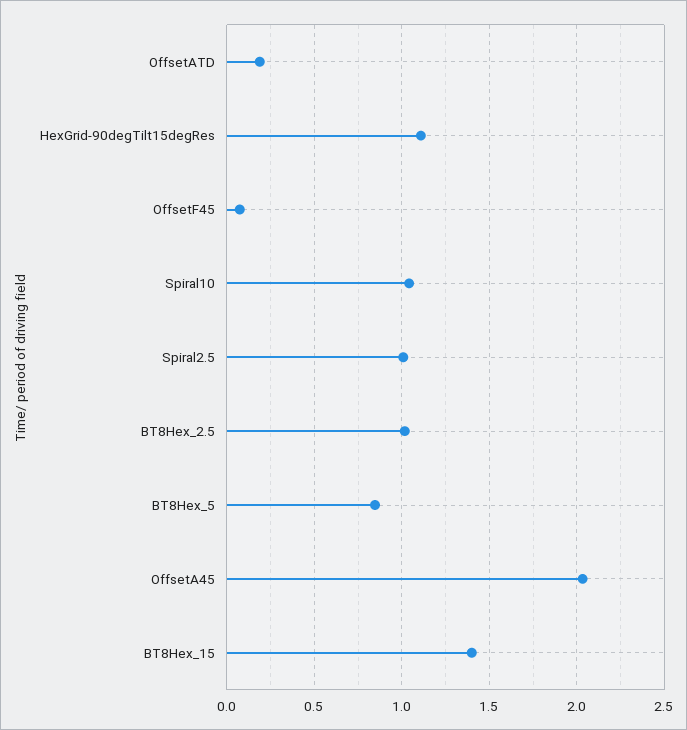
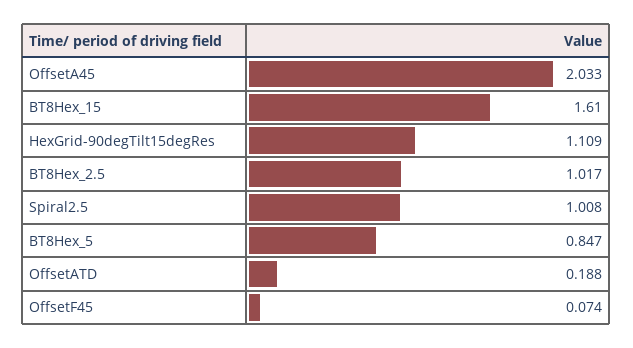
  {
    "OffsetATD": 0.188,
    "HexGrid-90degTilt15degRes": 1.109,
    "OffsetF45": 0.074,
-   "Spiral10": 1.05,
    "Spiral2.5": 1.008,
    "BT8Hex_2.5": 1.017,
    "BT8Hex_5": 0.847,
    "OffsetA45": 2.033,
-   "BT8Hex_15": 1.4
+   "BT8Hex_15": 1.61
  }

